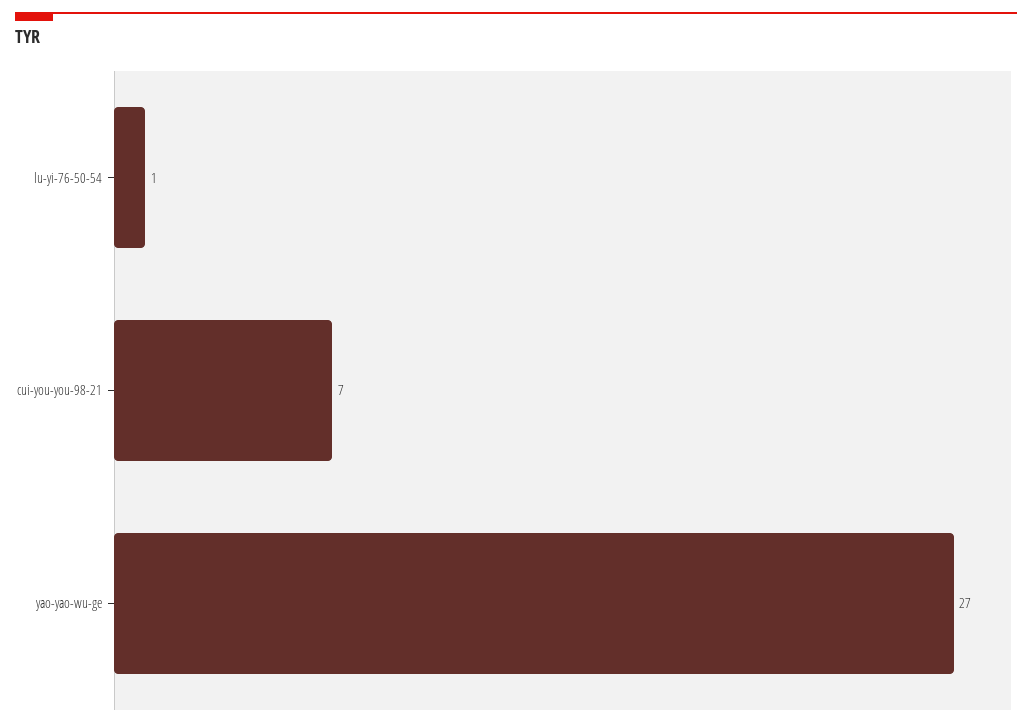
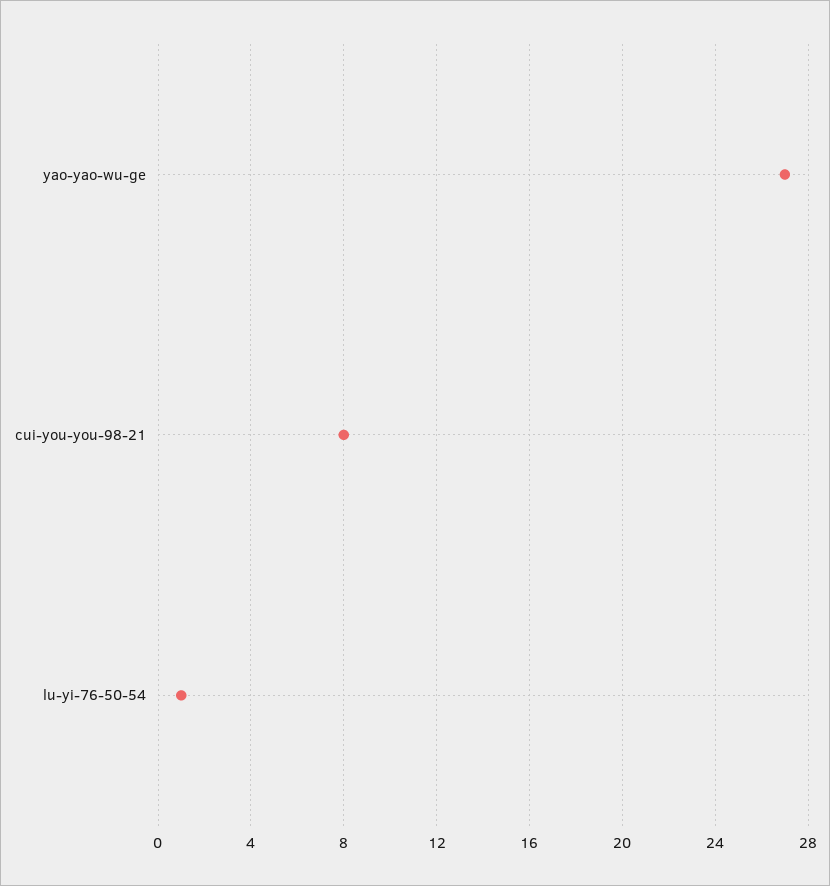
  {
    "lu-yi-76-50-54": 1,
-   "cui-you-you-98-21": 7,
+   "cui-you-you-98-21": 8,
    "yao-yao-wu-ge": 27
  }

